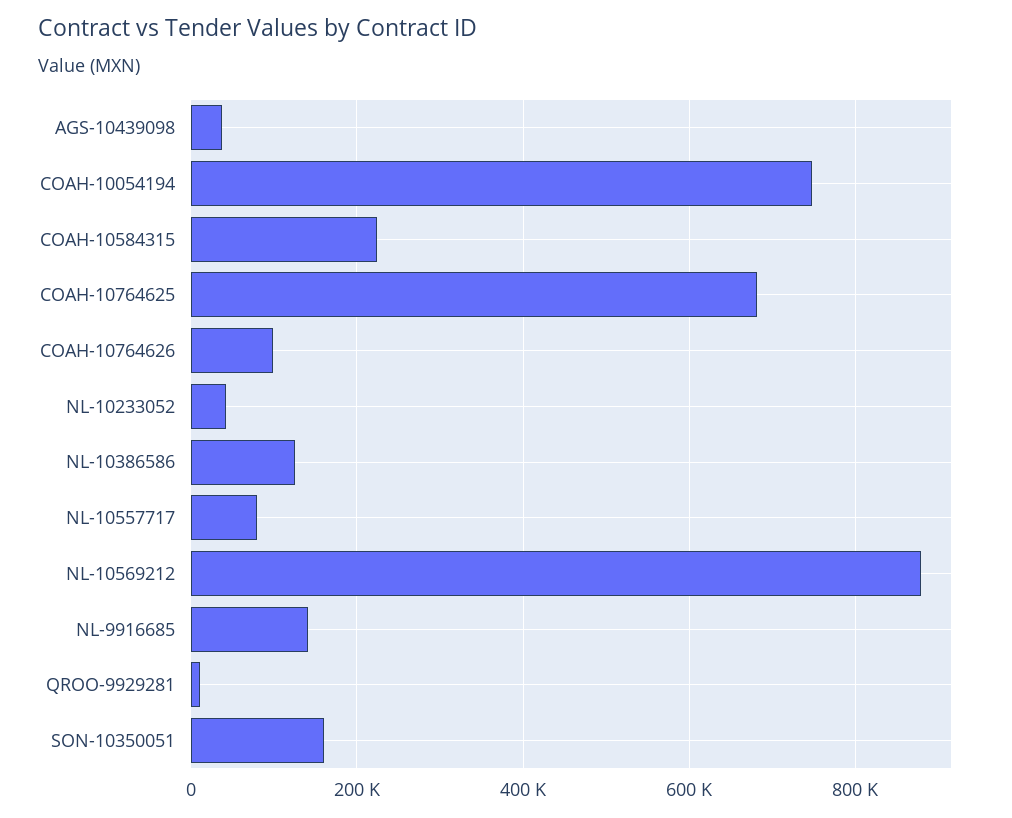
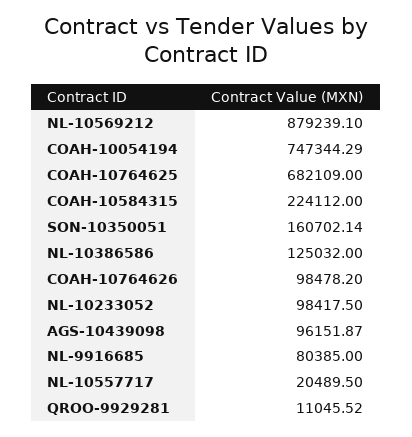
  {
-   "AGS-10439098": 40000,
+   "AGS-10439098": 96151.87,
    "COAH-10054194": 747344.29,
    "COAH-10584315": 224112,
    "COAH-10764625": 682109,
    "COAH-10764626": 98478.2,
-   "NL-10233052": 40000,
+   "NL-10233052": 98417.5,
    "NL-10386586": 125032,
-   "NL-10557717": 80000,
+   "NL-10557717": 20489.5,
    "NL-10569212": 879239.1,
-   "NL-9916685": 140000,
+   "NL-9916685": 80385,
    "QROO-9929281": 11045.52,
    "SON-10350051": 160702.14
  }

